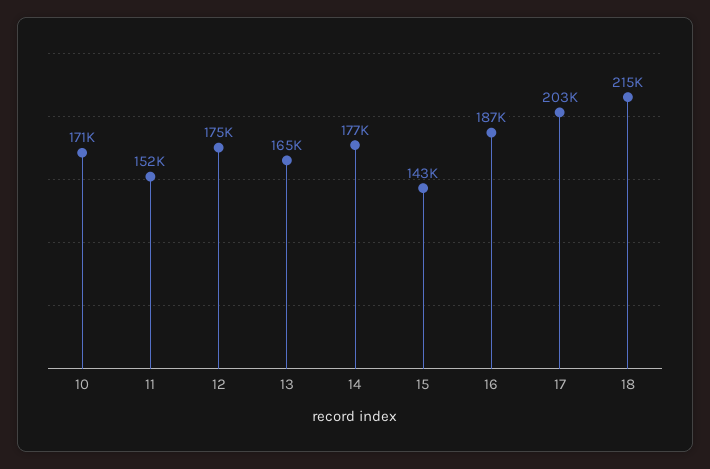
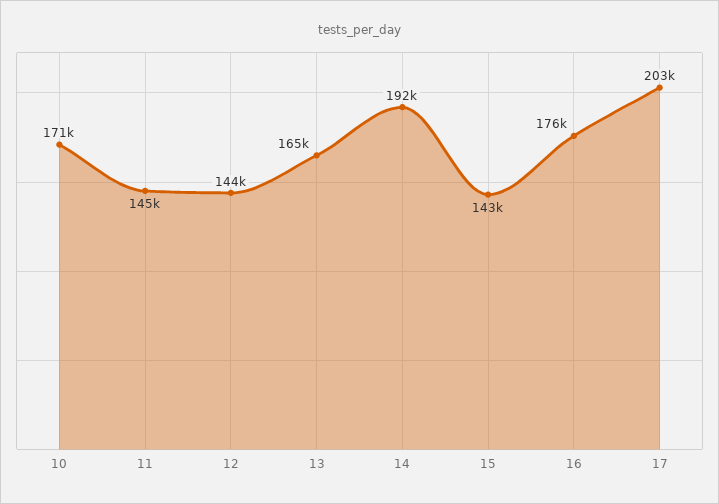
  {
    "10": 171000,
-   "11": 152000,
+   "11": 145000,
-   "12": 175000,
+   "12": 144000,
    "13": 165000,
-   "14": 177000,
+   "14": 192000,
    "15": 143000,
-   "16": 187000,
+   "16": 176000,
-   "17": 203000,
+   "17": 203000
-   "18": 215000
  }

